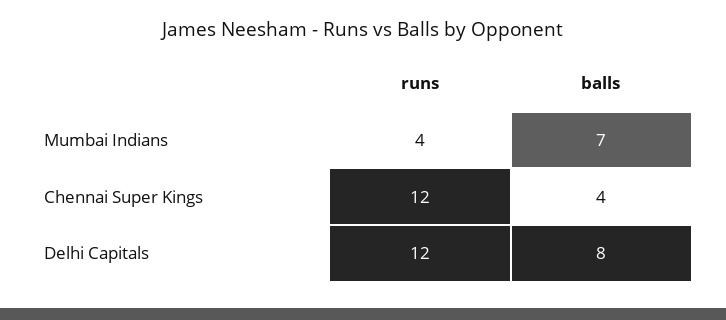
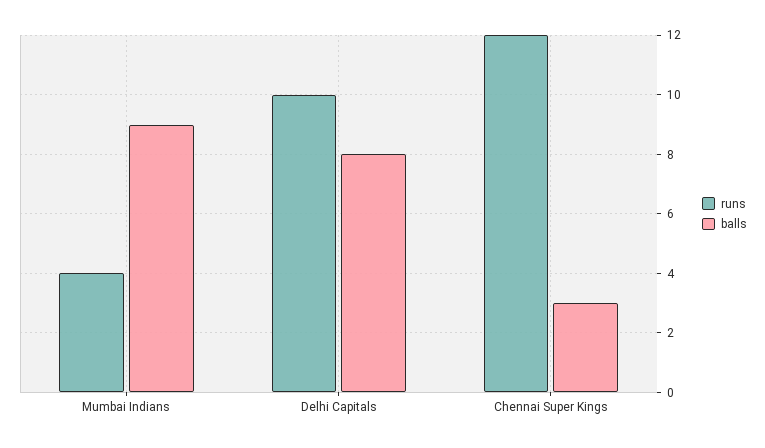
  {
    "runs": {
      "Mumbai Indians": 4,
      "Chennai Super Kings": 12,
-     "Delhi Capitals": 12
+     "Delhi Capitals": 10
    },
    "balls": {
-     "Mumbai Indians": 7,
+     "Mumbai Indians": 9,
-     "Chennai Super Kings": 4,
+     "Chennai Super Kings": 3,
      "Delhi Capitals": 8
    }
  }

